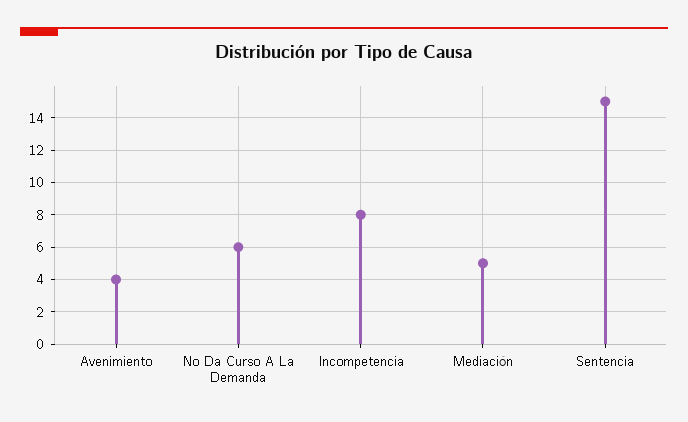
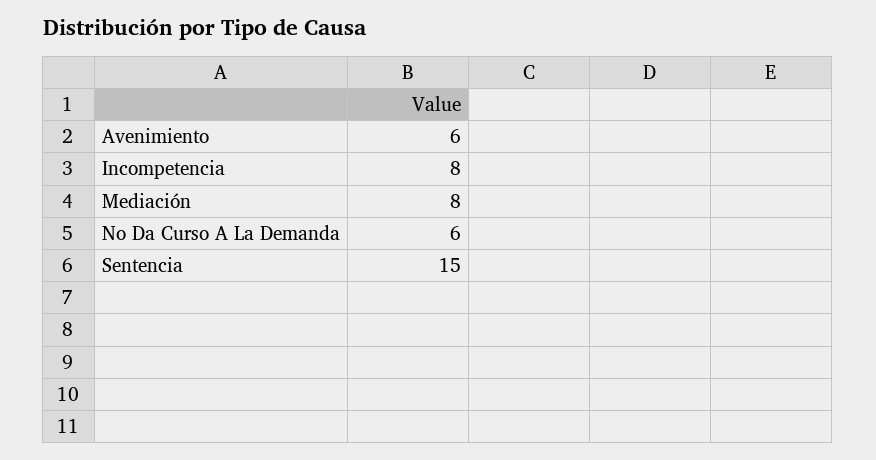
  {
-   "Avenimiento": 4,
+   "Avenimiento": 6,
    "No Da Curso A La Demanda": 6,
    "Incompetencia": 8,
-   "Mediación": 5,
+   "Mediación": 8,
    "Sentencia": 15
  }

